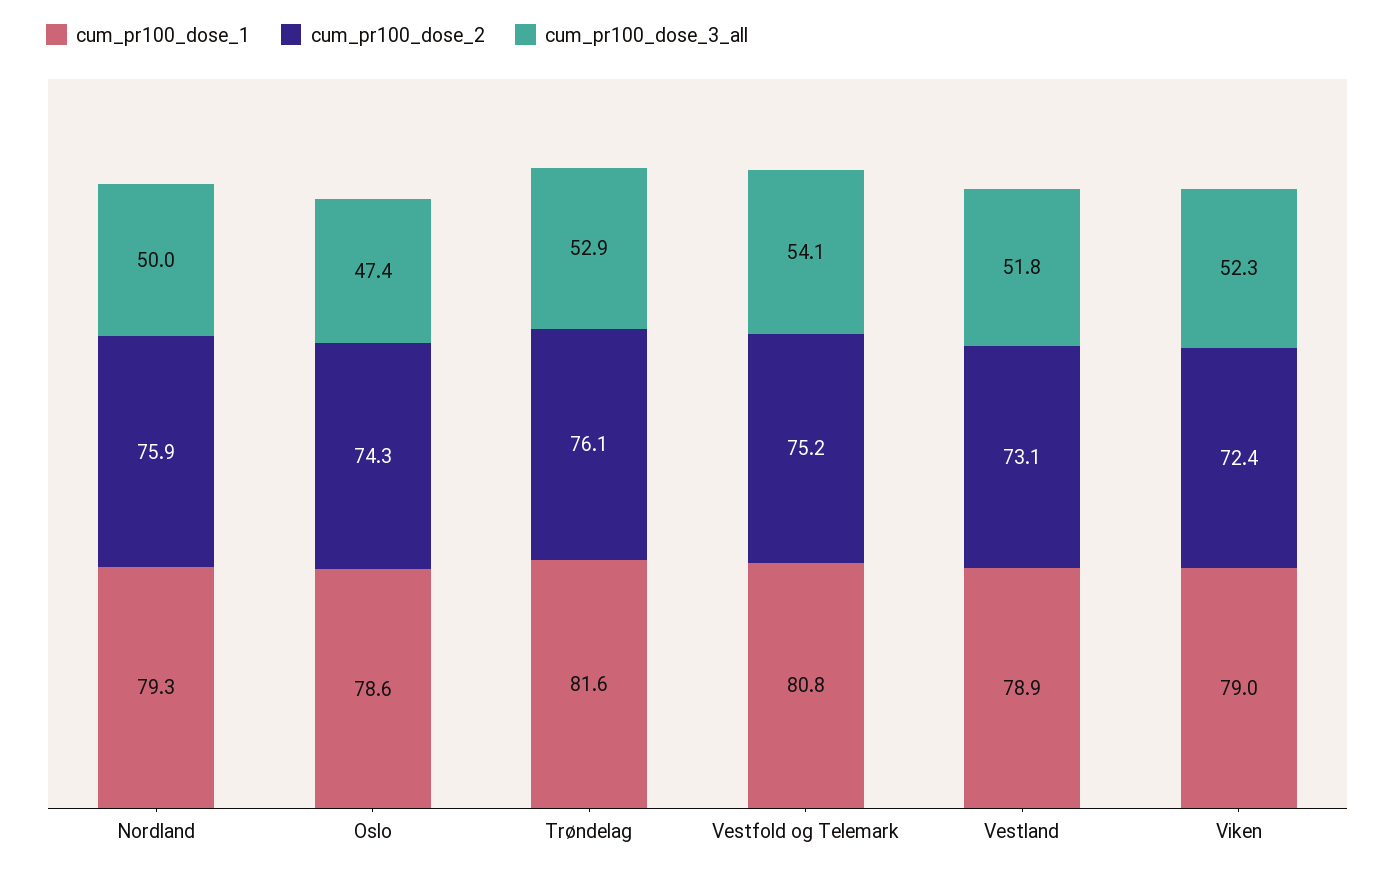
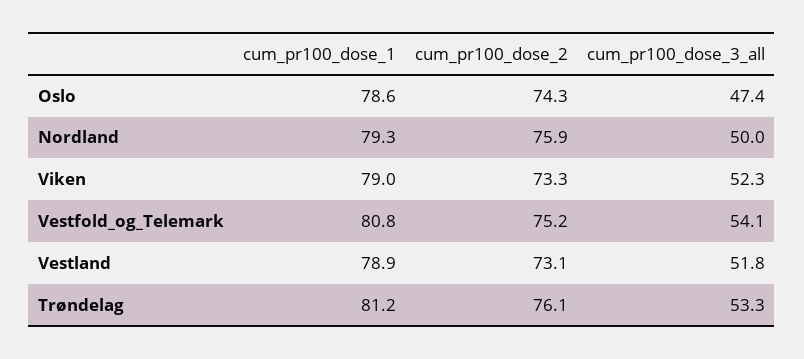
  {
    "cum_pr100_dose_1": {
      "Nordland": 79.3,
      "Oslo": 78.6,
-     "Trøndelag": 81.6,
+     "Trøndelag": 81.2,
      "Vestfold og Telemark": 80.8,
      "Vestland": 78.9,
      "Viken": 79
    },
    "cum_pr100_dose_2": {
      "Nordland": 75.9,
      "Oslo": 74.3,
      "Trøndelag": 76.1,
      "Vestfold og Telemark": 75.2,
      "Vestland": 73.1,
-     "Viken": 72.4
+     "Viken": 73.3
    },
    "cum_pr100_dose_3_all": {
      "Nordland": 50,
      "Oslo": 47.4,
-     "Trøndelag": 52.9,
+     "Trøndelag": 53.3,
      "Vestfold og Telemark": 54.1,
      "Vestland": 51.8,
      "Viken": 52.3
    }
  }

